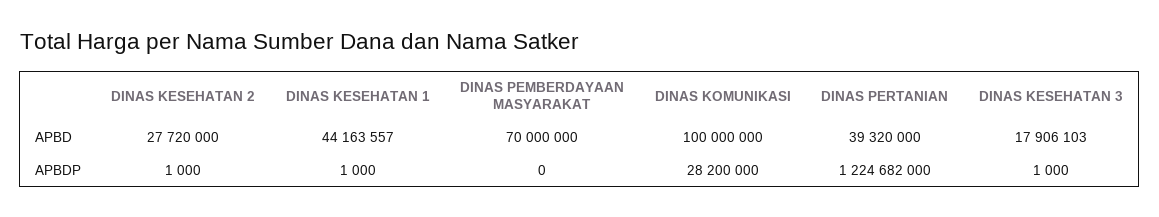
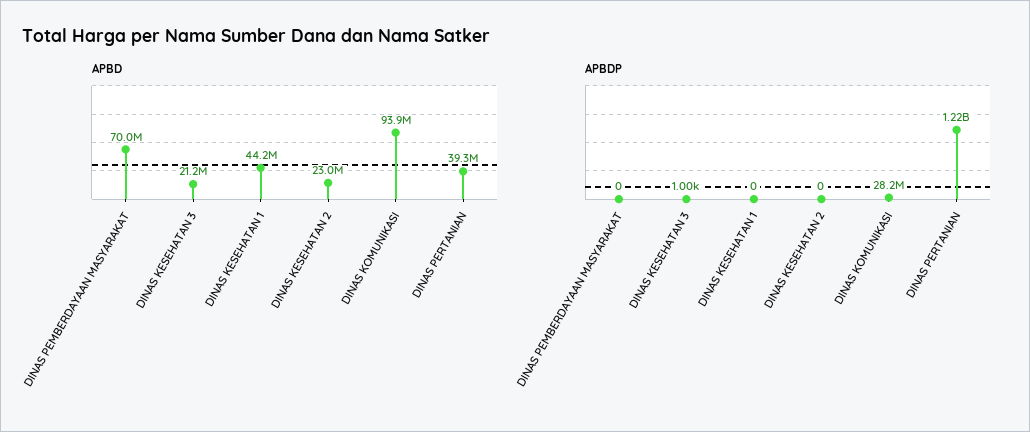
  {
    "APBD": {
-     "DINAS KESEHATAN 2": 27720000,
+     "DINAS KESEHATAN 2": 23000000,
      "DINAS KESEHATAN 1": 44163557,
      "DINAS PEMBERDAYAAN MASYARAKAT": 70000000,
-     "DINAS KOMUNIKASI": 100000000,
+     "DINAS KOMUNIKASI": 93900000,
      "DINAS PERTANIAN": 39320000,
-     "DINAS KESEHATAN 3": 17906103
+     "DINAS KESEHATAN 3": 21200000
    },
    "APBDP": {
-     "DINAS KESEHATAN 2": 1000,
+     "DINAS KESEHATAN 2": 0,
-     "DINAS KESEHATAN 1": 1000,
+     "DINAS KESEHATAN 1": 0,
      "DINAS PEMBERDAYAAN MASYARAKAT": 0,
      "DINAS KOMUNIKASI": 28200000,
      "DINAS PERTANIAN": 1224682000,
      "DINAS KESEHATAN 3": 1000
    }
  }

